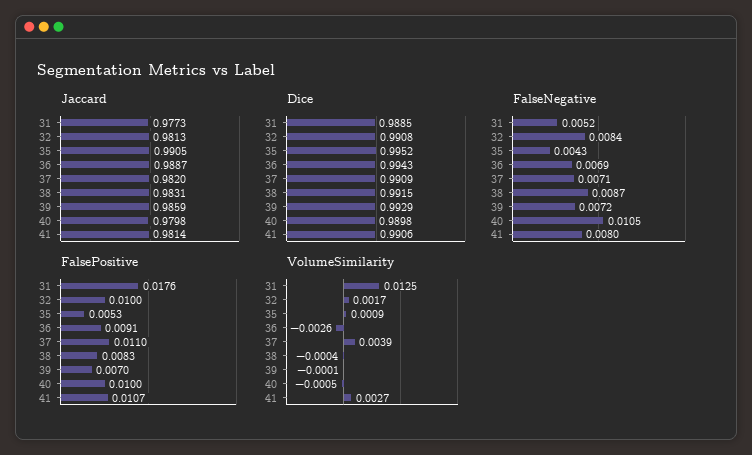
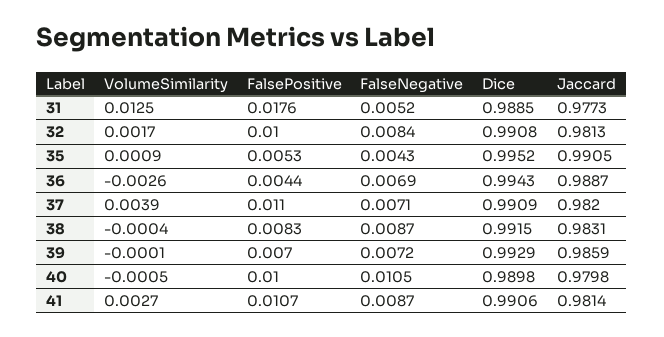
  {
    "Jaccard": {
      "31": 0.9773,
      "32": 0.9813,
      "35": 0.9905,
      "36": 0.9887,
      "37": 0.982,
      "38": 0.9831,
      "39": 0.9859,
      "40": 0.9798,
      "41": 0.9814
    },
    "Dice": {
      "31": 0.9885,
      "32": 0.9908,
      "35": 0.9952,
      "36": 0.9943,
      "37": 0.9909,
      "38": 0.9915,
      "39": 0.9929,
      "40": 0.9898,
      "41": 0.9906
    },
    "FalseNegative": {
      "31": 0.0052,
      "32": 0.0084,
      "35": 0.0043,
      "36": 0.0069,
      "37": 0.0071,
      "38": 0.0087,
      "39": 0.0072,
      "40": 0.0105,
-     "41": 0.008
+     "41": 0.0087
    },
    "FalsePositive": {
      "31": 0.0176,
      "32": 0.01,
      "35": 0.0053,
-     "36": 0.0091,
+     "36": 0.0044,
      "37": 0.011,
      "38": 0.0083,
      "39": 0.007,
      "40": 0.01,
      "41": 0.0107
    },
    "VolumeSimilarity": {
      "31": 0.0125,
      "32": 0.0017,
      "35": 0.0009,
      "36": -0.0026,
      "37": 0.0039,
      "38": -0.0004,
      "39": -0.0001,
      "40": -0.0005,
      "41": 0.0027
    }
  }

